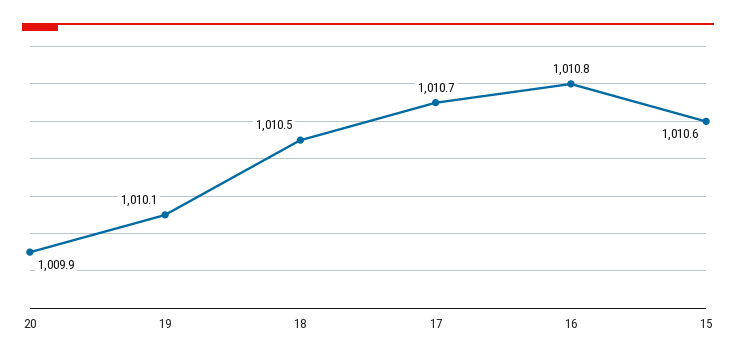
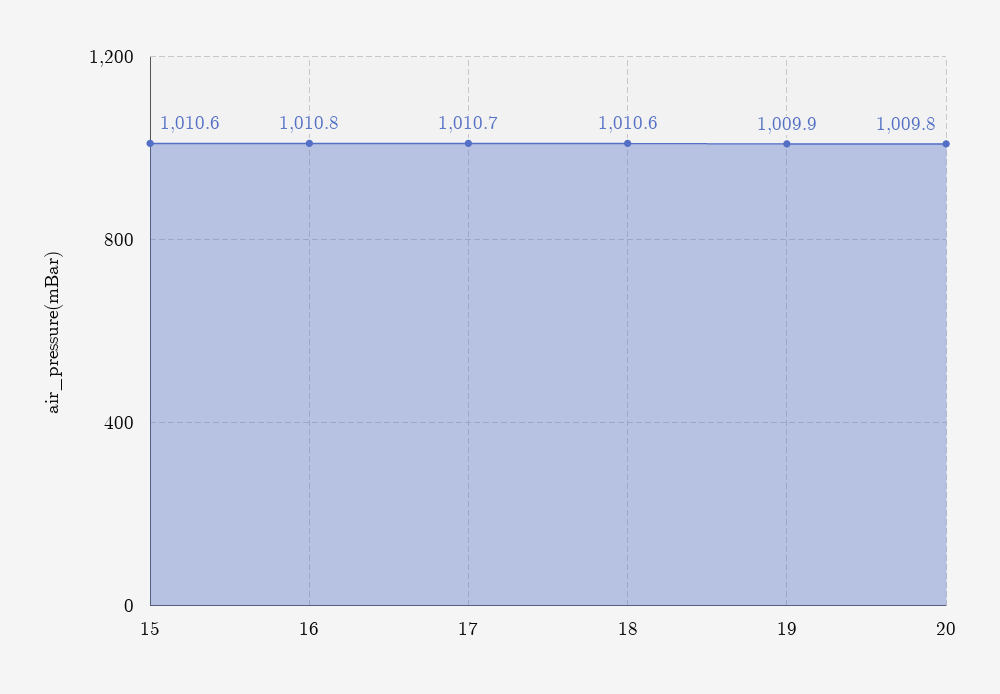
  {
-   "20": 1009.9,
+   "20": 1009.8,
-   "19": 1010.1,
+   "19": 1009.9,
-   "18": 1010.5,
+   "18": 1010.6,
    "17": 1010.7,
    "16": 1010.8,
    "15": 1010.6
  }

